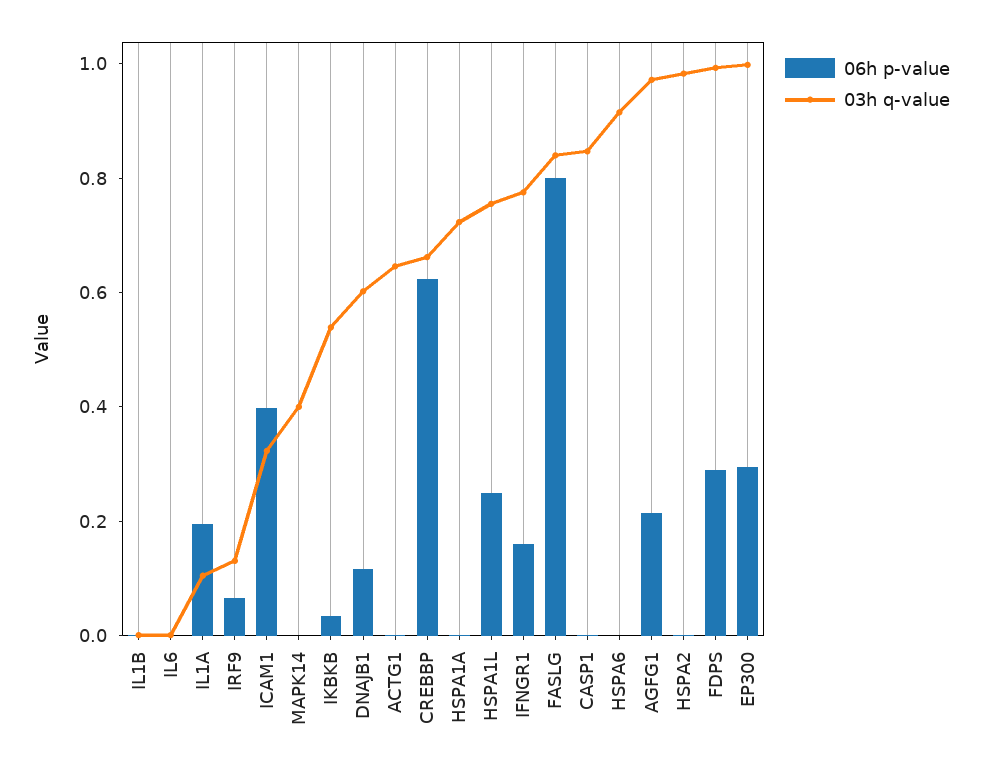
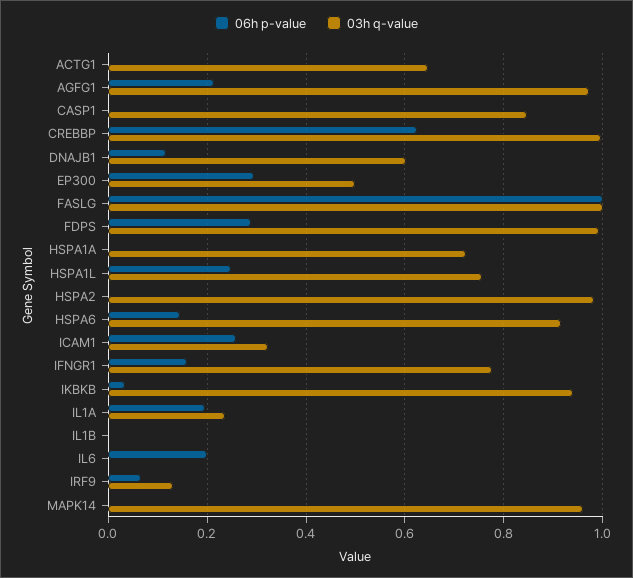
  {
    "06h p-value": {
      "IL1B": 0,
-     "IL6": 0,
+     "IL6": 0.2,
      "IL1A": 0.2,
      "IRF9": 0.06,
-     "ICAM1": 0.4,
+     "ICAM1": 0.26,
      "MAPK14": 0,
      "IKBKB": 0.04,
      "DNAJB1": 0.12,
      "ACTG1": 0,
      "CREBBP": 0.62,
      "HSPA1A": 0,
      "HSPA1L": 0.24,
      "IFNGR1": 0.16,
-     "FASLG": 0.8,
+     "FASLG": 1,
      "CASP1": 0,
-     "HSPA6": 0,
+     "HSPA6": 0.14,
      "AGFG1": 0.22,
      "HSPA2": 0,
      "FDPS": 0.28,
      "EP300": 0.3
    },
    "03h q-value": {
      "IL1B": 0,
      "IL6": 0,
-     "IL1A": 0.1,
+     "IL1A": 0.24,
      "IRF9": 0.14,
      "ICAM1": 0.32,
-     "MAPK14": 0.4,
+     "MAPK14": 0.96,
-     "IKBKB": 0.55,
+     "IKBKB": 0.94,
      "DNAJB1": 0.6,
      "ACTG1": 0.64,
-     "CREBBP": 0.65,
+     "CREBBP": 1,
      "HSPA1A": 0.72,
      "HSPA1L": 0.76,
      "IFNGR1": 0.78,
-     "FASLG": 0.85,
+     "FASLG": 1,
      "CASP1": 0.84,
      "HSPA6": 0.92,
      "AGFG1": 0.98,
      "HSPA2": 0.98,
      "FDPS": 1,
-     "EP300": 1
+     "EP300": 0.5
    }
  }

